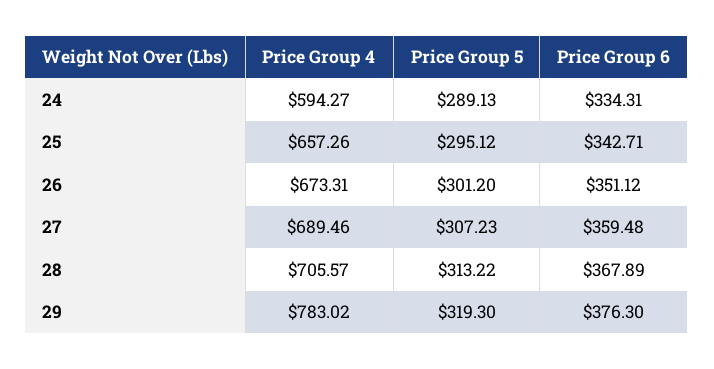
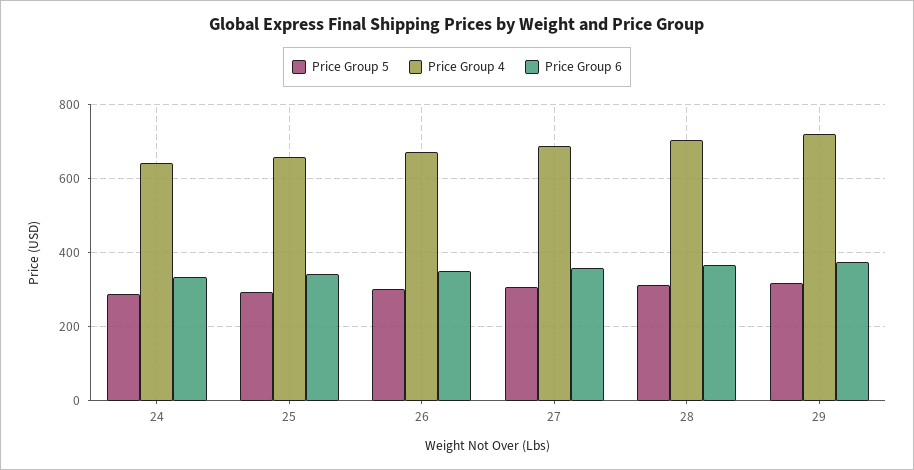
  {
    "Price Group 4": {
-     "24": 594.27,
+     "24": 640,
      "25": 657.26,
      "26": 673.31,
      "27": 689.46,
      "28": 705.57,
-     "29": 783.02
+     "29": 720
    },
    "Price Group 5": {
      "24": 289.13,
      "25": 295.12,
      "26": 301.2,
      "27": 307.23,
      "28": 313.22,
      "29": 319.3
    },
    "Price Group 6": {
      "24": 334.31,
      "25": 342.71,
      "26": 351.12,
      "27": 359.48,
      "28": 367.89,
      "29": 376.3
    }
  }

